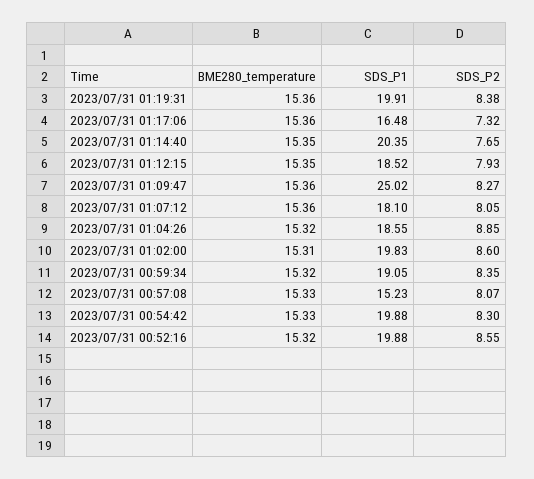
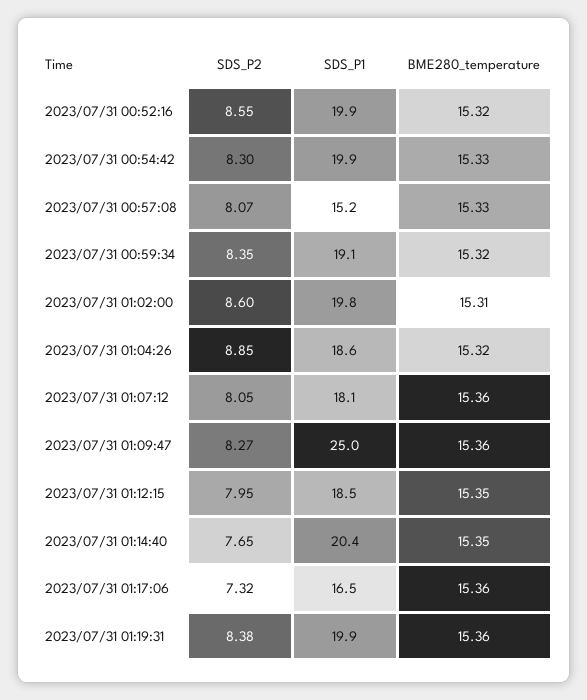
  {
    "BME280_temperature": {
      "2023/07/31 01:19:31": 15.36,
      "2023/07/31 01:17:06": 15.36,
      "2023/07/31 01:14:40": 15.35,
      "2023/07/31 01:12:15": 15.35,
      "2023/07/31 01:09:47": 15.36,
      "2023/07/31 01:07:12": 15.36,
      "2023/07/31 01:04:26": 15.32,
      "2023/07/31 01:02:00": 15.31,
      "2023/07/31 00:59:34": 15.32,
      "2023/07/31 00:57:08": 15.33,
      "2023/07/31 00:54:42": 15.33,
      "2023/07/31 00:52:16": 15.32
    },
    "SDS_P1": {
      "2023/07/31 01:19:31": 19.91,
      "2023/07/31 01:17:06": 16.48,
      "2023/07/31 01:14:40": 20.35,
      "2023/07/31 01:12:15": 18.52,
      "2023/07/31 01:09:47": 25.02,
      "2023/07/31 01:07:12": 18.1,
      "2023/07/31 01:04:26": 18.55,
      "2023/07/31 01:02:00": 19.83,
      "2023/07/31 00:59:34": 19.05,
      "2023/07/31 00:57:08": 15.23,
      "2023/07/31 00:54:42": 19.88,
      "2023/07/31 00:52:16": 19.88
    },
    "SDS_P2": {
      "2023/07/31 01:19:31": 8.38,
      "2023/07/31 01:17:06": 7.32,
      "2023/07/31 01:14:40": 7.65,
-     "2023/07/31 01:12:15": 7.93,
+     "2023/07/31 01:12:15": 7.95,
      "2023/07/31 01:09:47": 8.27,
      "2023/07/31 01:07:12": 8.05,
      "2023/07/31 01:04:26": 8.85,
      "2023/07/31 01:02:00": 8.6,
      "2023/07/31 00:59:34": 8.35,
      "2023/07/31 00:57:08": 8.07,
      "2023/07/31 00:54:42": 8.3,
      "2023/07/31 00:52:16": 8.55
    }
  }

